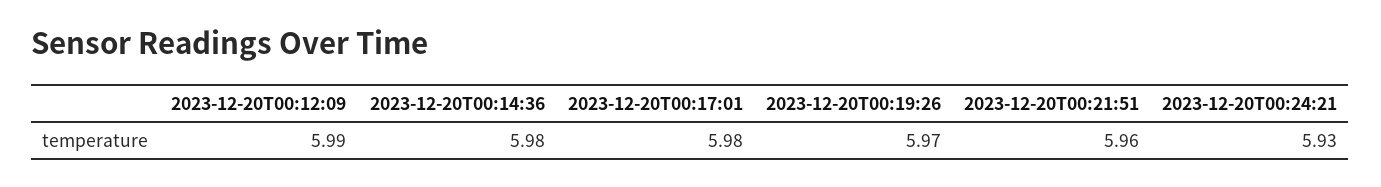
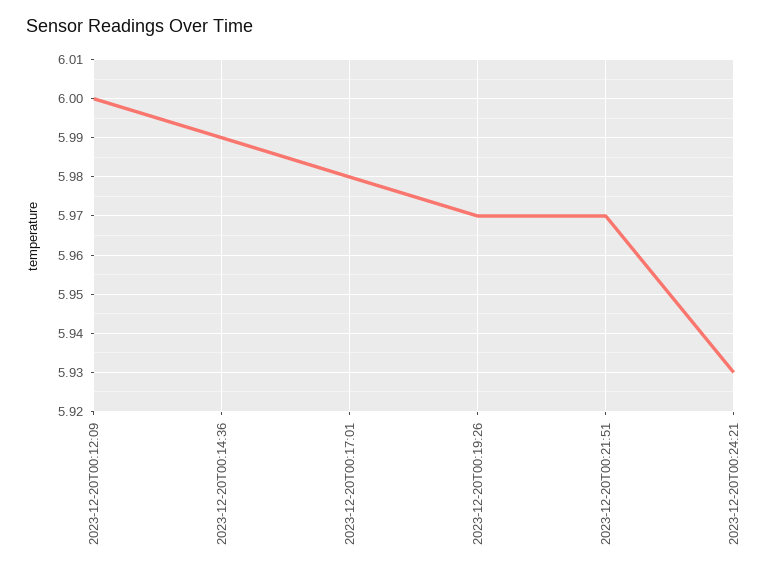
  {
-   "2023-12-20T00:12:09": 5.99,
+   "2023-12-20T00:12:09": 6,
-   "2023-12-20T00:14:36": 5.98,
+   "2023-12-20T00:14:36": 5.99,
    "2023-12-20T00:17:01": 5.98,
    "2023-12-20T00:19:26": 5.97,
-   "2023-12-20T00:21:51": 5.96,
+   "2023-12-20T00:21:51": 5.97,
    "2023-12-20T00:24:21": 5.93
  }

